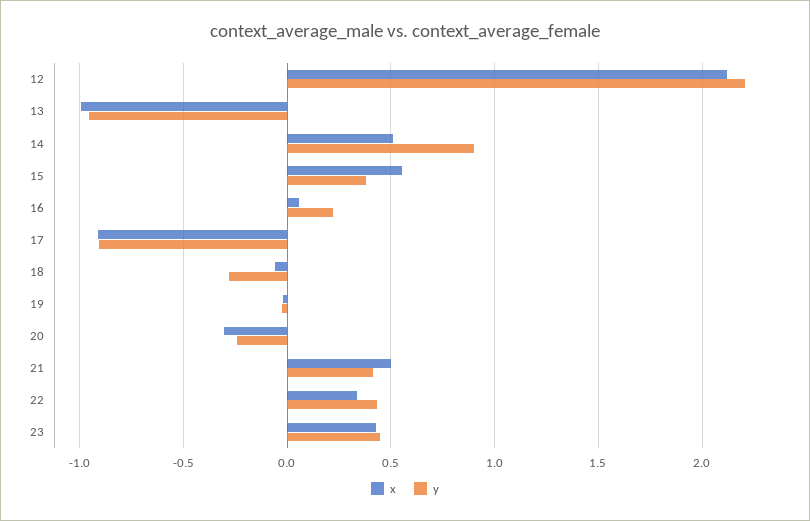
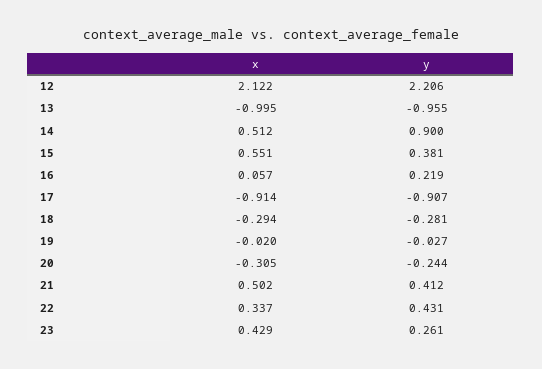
  {
    "x": {
      "12": 2.122,
      "13": -0.995,
      "14": 0.512,
      "15": 0.551,
      "16": 0.057,
      "17": -0.914,
-     "18": -0.05,
+     "18": -0.294,
      "19": -0.02,
      "20": -0.305,
      "21": 0.502,
      "22": 0.337,
      "23": 0.429
    },
    "y": {
      "12": 2.206,
      "13": -0.955,
      "14": 0.9,
      "15": 0.381,
      "16": 0.219,
      "17": -0.907,
      "18": -0.281,
      "19": -0.027,
      "20": -0.244,
      "21": 0.412,
      "22": 0.431,
-     "23": 0.45
+     "23": 0.261
    }
  }

